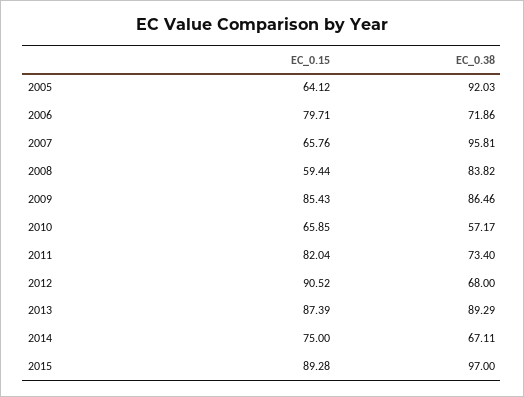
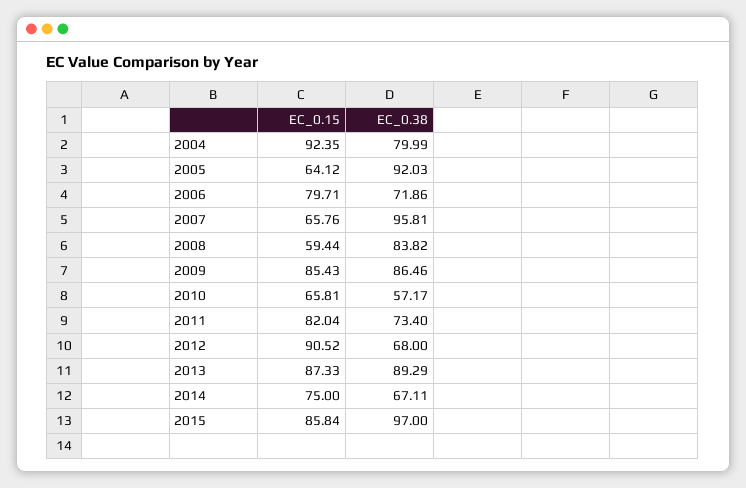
  {
    "EC_0.15": {
      "2005": 64.12,
      "2006": 79.71,
      "2007": 65.76,
      "2008": 59.44,
      "2009": 85.43,
-     "2010": 65.85,
+     "2010": 65.81,
      "2011": 82.04,
      "2012": 90.52,
-     "2013": 87.39,
+     "2013": 87.33,
      "2014": 75,
-     "2015": 89.28
+     "2015": 85.84,
+     "2004": 92.35
    },
    "EC_0.38": {
      "2005": 92.03,
      "2006": 71.86,
      "2007": 95.81,
      "2008": 83.82,
      "2009": 86.46,
      "2010": 57.17,
      "2011": 73.4,
      "2012": 68,
      "2013": 89.29,
      "2014": 67.11,
-     "2015": 97
+     "2015": 97,
+     "2004": 79.99
    }
  }

